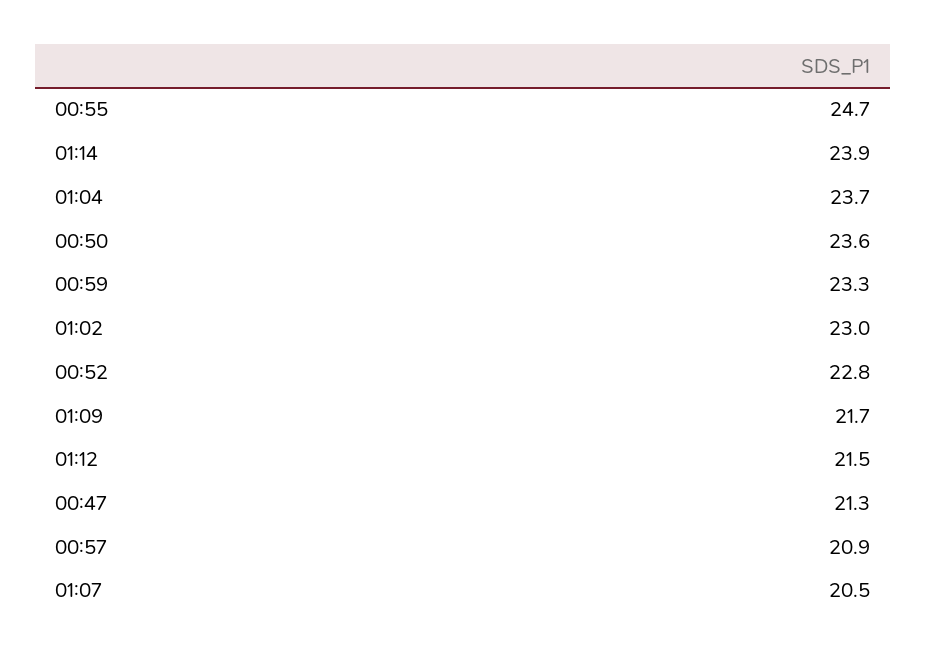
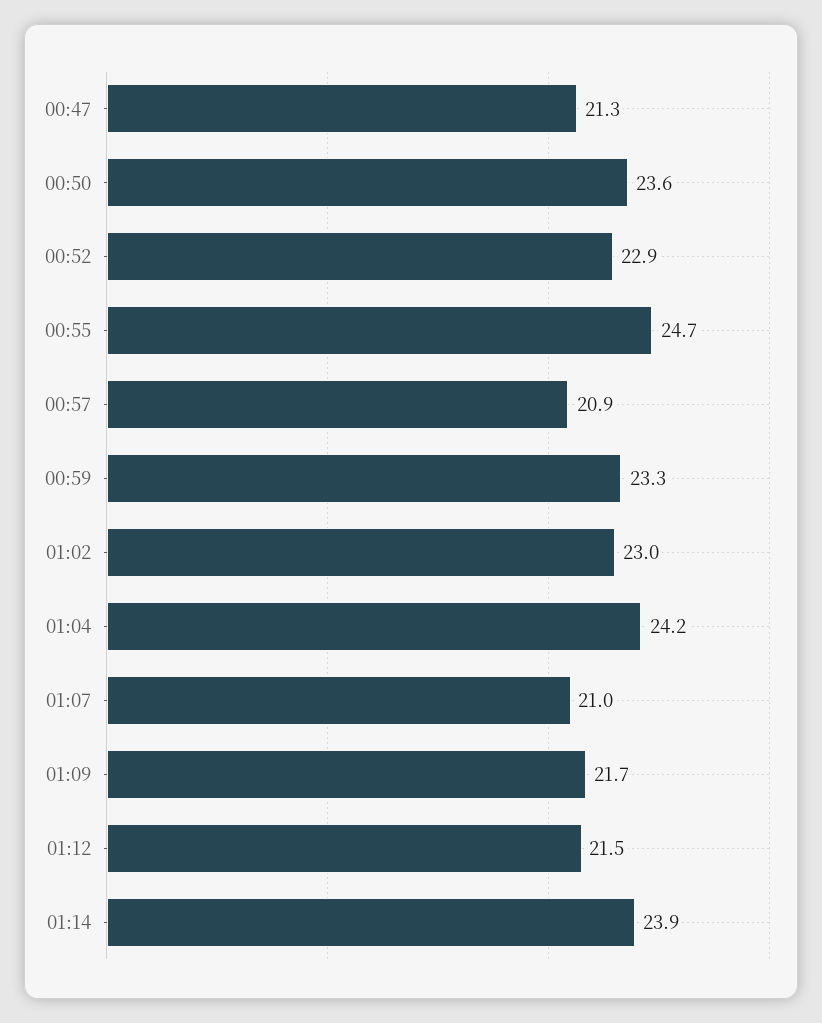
  {
    "00:55": 24.7,
    "01:14": 23.9,
-   "01:04": 23.7,
+   "01:04": 24.2,
    "00:50": 23.6,
    "00:59": 23.3,
    "01:02": 23,
-   "00:52": 22.8,
+   "00:52": 22.9,
    "01:09": 21.7,
    "01:12": 21.5,
    "00:47": 21.3,
    "00:57": 20.9,
-   "01:07": 20.5
+   "01:07": 21
  }

